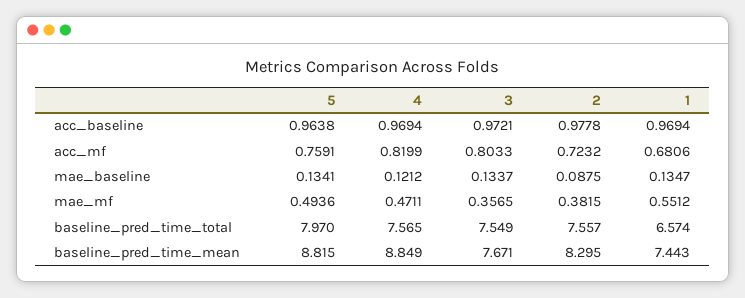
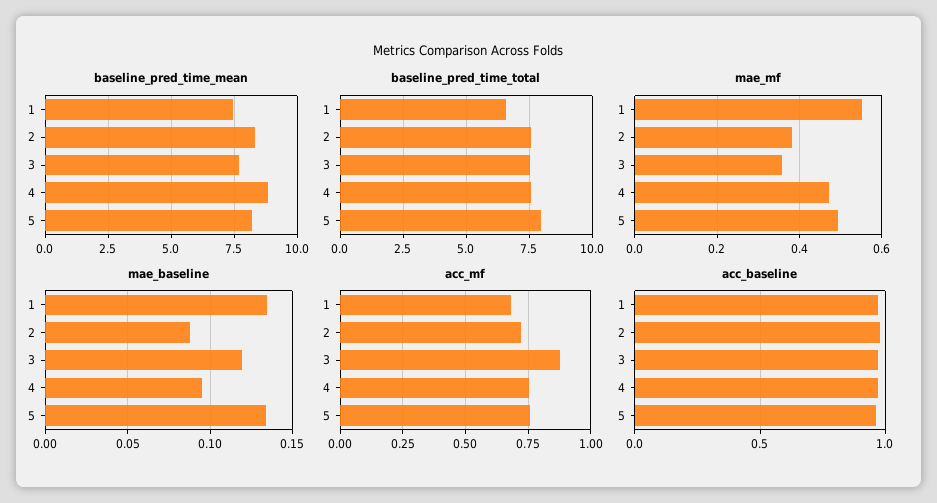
  {
    "acc_baseline": {
      "5": 0.9638,
      "4": 0.9694,
      "3": 0.9721,
      "2": 0.9778,
      "1": 0.9694
    },
    "acc_mf": {
      "5": 0.7591,
-     "4": 0.8199,
+     "4": 0.75,
-     "3": 0.8033,
+     "3": 0.875,
      "2": 0.7232,
      "1": 0.6806
    },
    "mae_baseline": {
      "5": 0.1341,
-     "4": 0.1212,
+     "4": 0.095,
-     "3": 0.1337,
+     "3": 0.12,
      "2": 0.0875,
      "1": 0.1347
    },
    "mae_mf": {
      "5": 0.4936,
      "4": 0.4711,
      "3": 0.3565,
      "2": 0.3815,
      "1": 0.5512
    },
    "baseline_pred_time_total": {
      "5": 7.97,
      "4": 7.565,
      "3": 7.549,
      "2": 7.557,
      "1": 6.574
    },
    "baseline_pred_time_mean": {
-     "5": 8.815,
+     "5": 8.25,
      "4": 8.849,
      "3": 7.671,
      "2": 8.295,
      "1": 7.443
    }
  }

